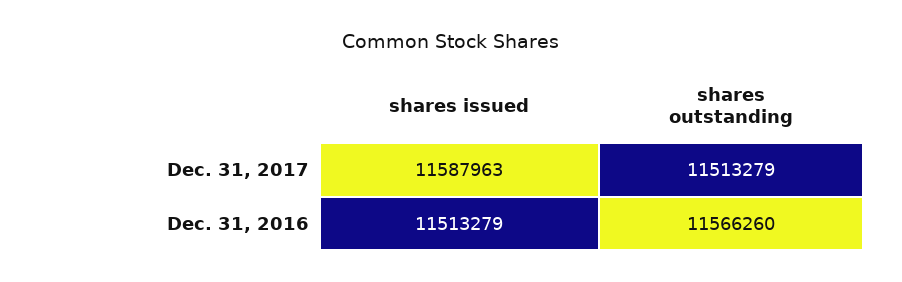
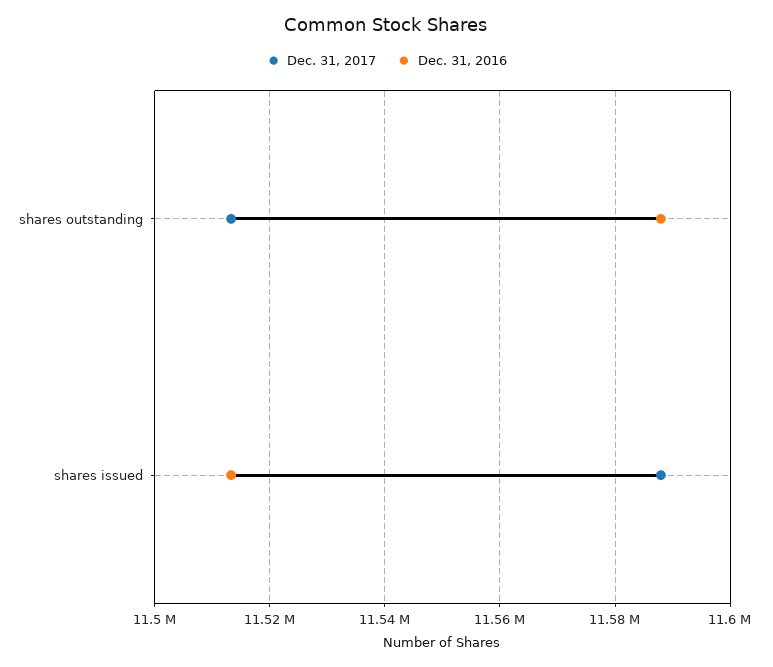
  {
    "Dec. 31, 2017": {
      "shares issued": 11587963,
      "shares outstanding": 11513279
    },
    "Dec. 31, 2016": {
      "shares issued": 11513279,
-     "shares outstanding": 11566260
+     "shares outstanding": 11588000
    }
  }

